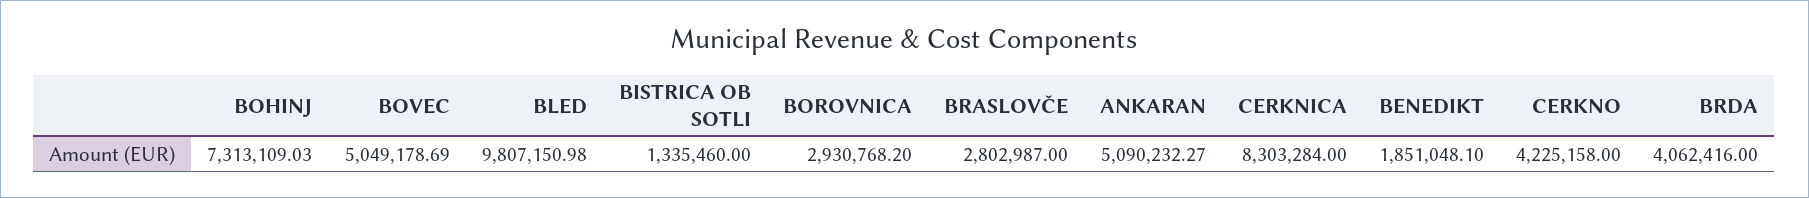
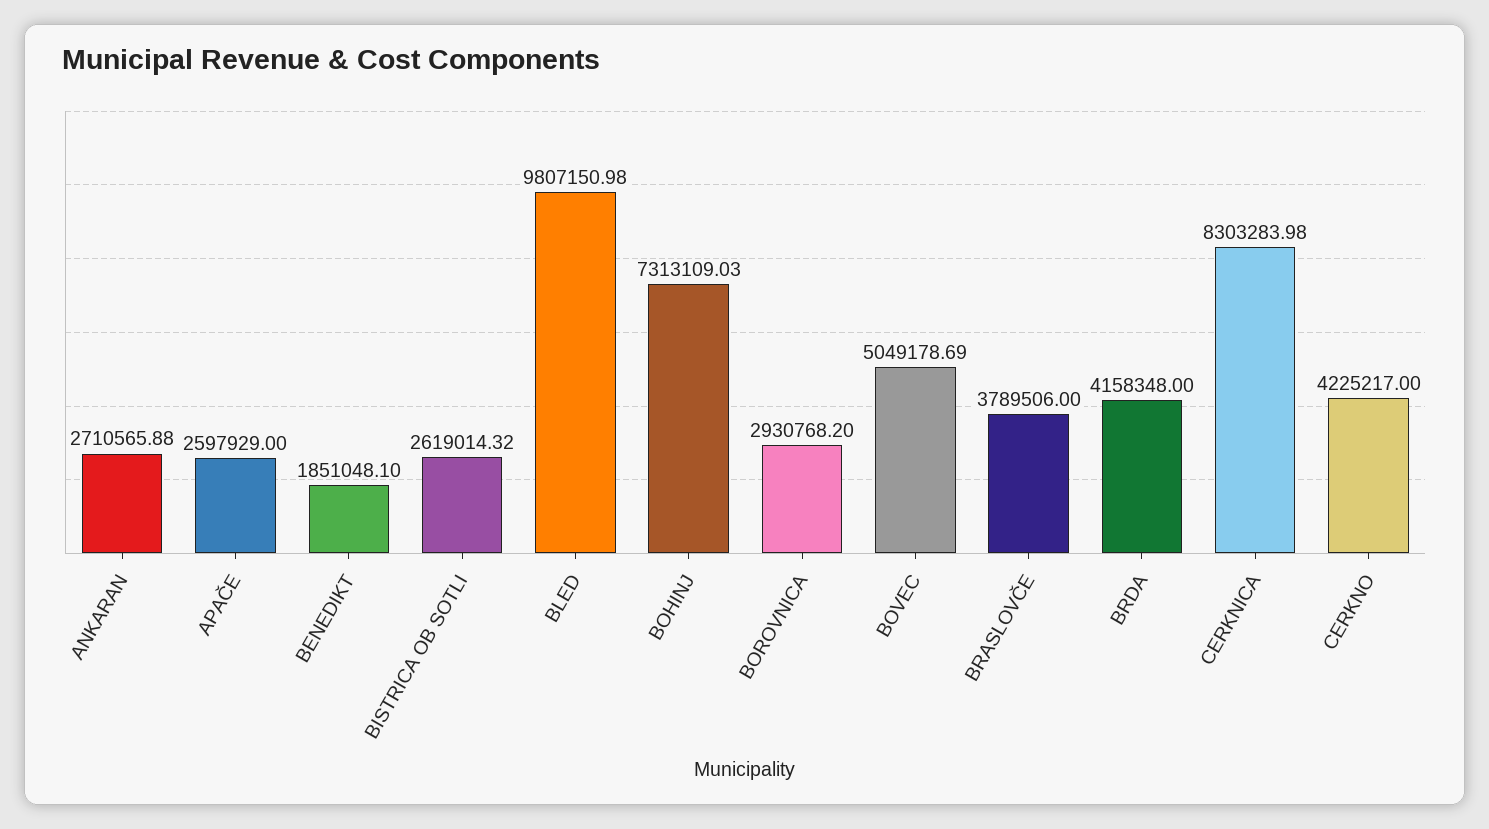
  {
    "BOHINJ": 7313109.03,
    "BOVEC": 5049178.69,
    "BLED": 9807150.98,
-   "BISTRICA OB SOTLI": 1335460,
+   "BISTRICA OB SOTLI": 2619014.32,
    "BOROVNICA": 2930768.2,
-   "BRASLOVČE": 2802987,
+   "BRASLOVČE": 3789506,
-   "ANKARAN": 5090232.27,
+   "ANKARAN": 2710565.88,
-   "CERKNICA": 8303284,
+   "CERKNICA": 8303283.98,
    "BENEDIKT": 1851048.1,
-   "CERKNO": 4225158,
+   "CERKNO": 4225217,
-   "BRDA": 4062416
+   "BRDA": 4158348,
+   "APAČE": 2597929
  }

